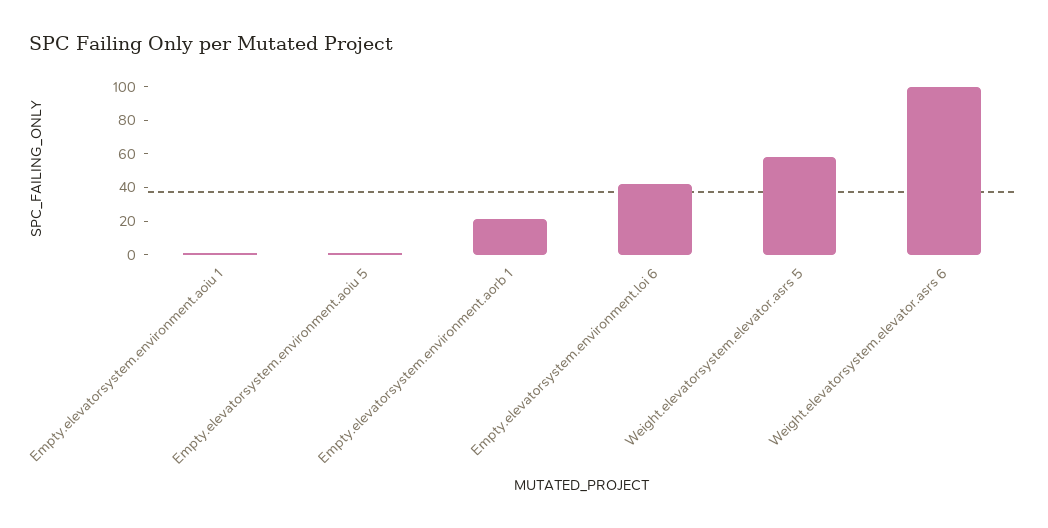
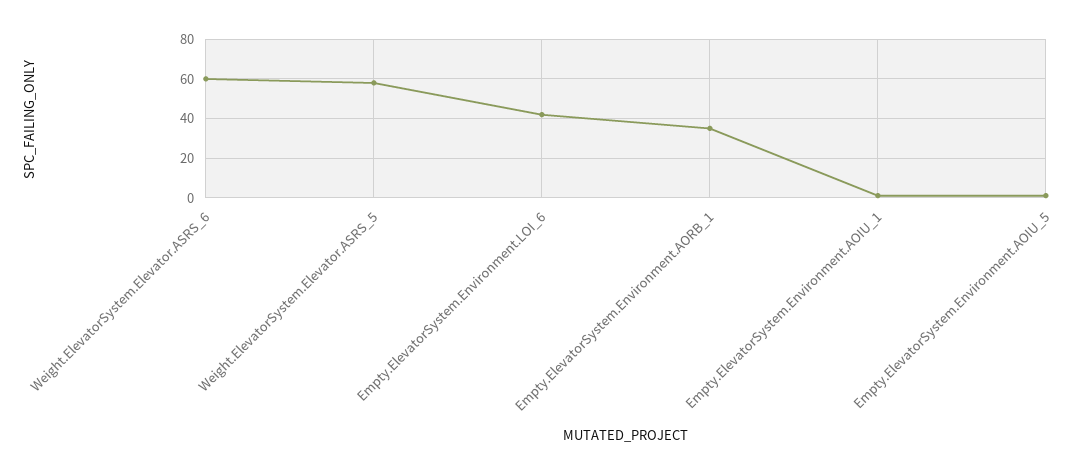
  {
    "Empty.elevatorsystem.environment.aoiu 1": 0,
    "Empty.elevatorsystem.environment.aoiu 5": 0,
-   "Empty.elevatorsystem.environment.aorb 1": 20,
+   "Empty.elevatorsystem.environment.aorb 1": 35,
    "Empty.elevatorsystem.environment.loi 6": 40,
    "Weight.elevatorsystem.elevator.asrs 5": 60,
-   "Weight.elevatorsystem.elevator.asrs 6": 100
+   "Weight.elevatorsystem.elevator.asrs 6": 60
  }

